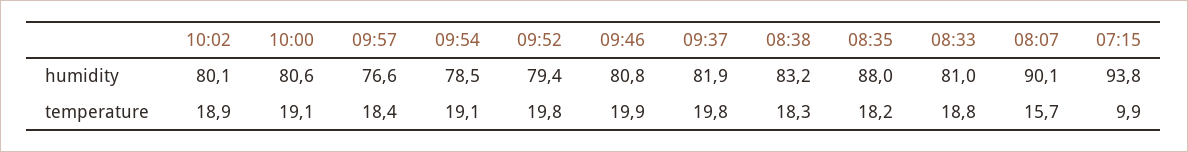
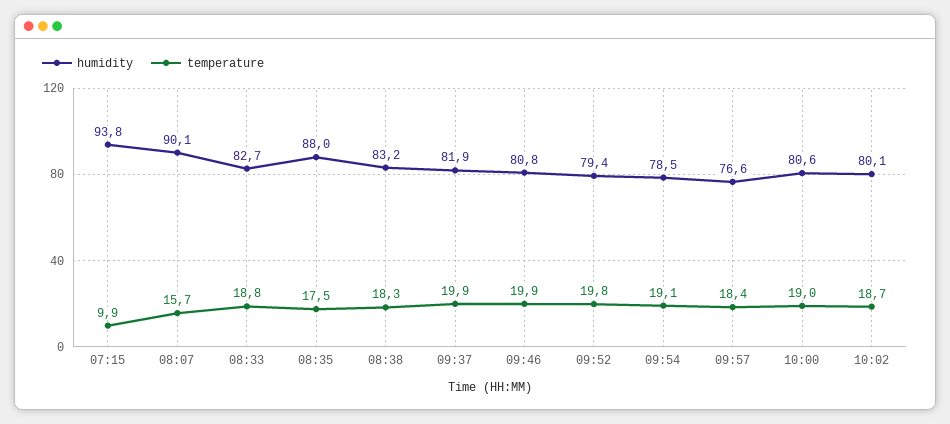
  {
    "humidity": {
      "10:02": 80.1,
      "10:00": 80.6,
      "09:57": 76.6,
      "09:54": 78.5,
      "09:52": 79.4,
      "09:46": 80.8,
      "09:37": 81.9,
      "08:38": 83.2,
      "08:35": 88,
-     "08:33": 81,
+     "08:33": 82.7,
      "08:07": 90.1,
      "07:15": 93.8
    },
    "temperature": {
-     "10:02": 18.9,
+     "10:02": 18.7,
-     "10:00": 19.1,
+     "10:00": 19,
      "09:57": 18.4,
      "09:54": 19.1,
      "09:52": 19.8,
      "09:46": 19.9,
-     "09:37": 19.8,
+     "09:37": 19.9,
      "08:38": 18.3,
-     "08:35": 18.2,
+     "08:35": 17.5,
      "08:33": 18.8,
      "08:07": 15.7,
      "07:15": 9.9
    }
  }

